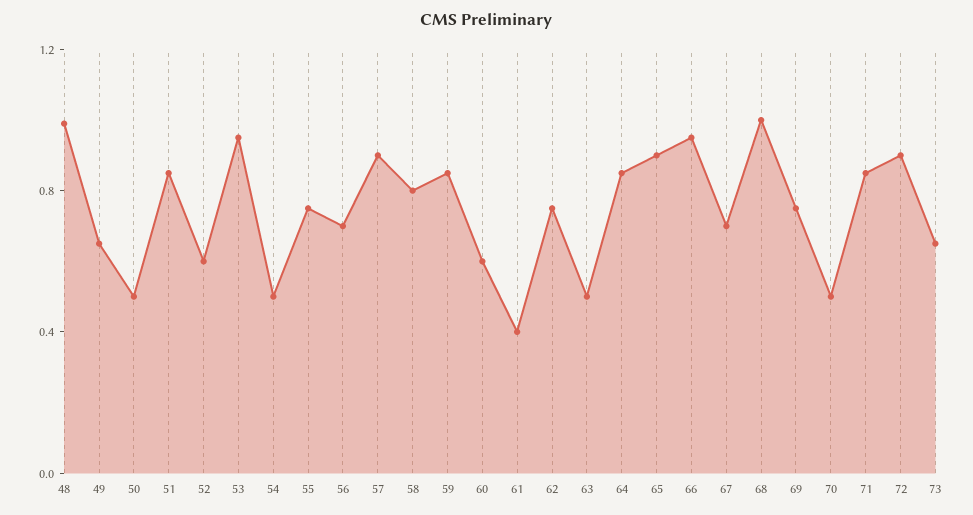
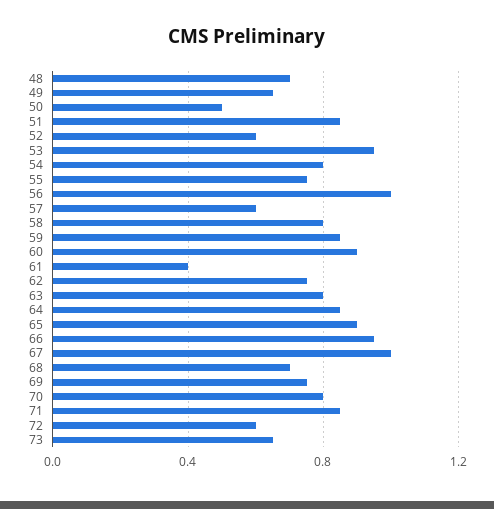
  {
-   "48": 1,
+   "48": 0.7,
    "49": 0.65,
    "50": 0.5,
    "51": 0.85,
    "52": 0.6,
    "53": 0.95,
-   "54": 0.5,
+   "54": 0.8,
    "55": 0.75,
-   "56": 0.7,
+   "56": 1,
-   "57": 0.9,
+   "57": 0.6,
    "58": 0.8,
    "59": 0.85,
-   "60": 0.6,
+   "60": 0.9,
    "61": 0.4,
    "62": 0.75,
-   "63": 0.5,
+   "63": 0.8,
    "64": 0.85,
    "65": 0.9,
    "66": 0.95,
-   "67": 0.7,
+   "67": 1,
-   "68": 1,
+   "68": 0.7,
    "69": 0.75,
-   "70": 0.5,
+   "70": 0.8,
    "71": 0.85,
-   "72": 0.9,
+   "72": 0.6,
    "73": 0.65
  }

